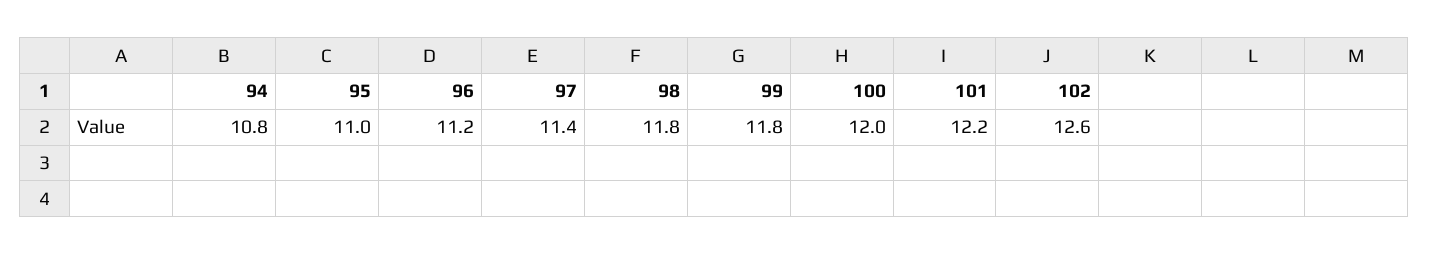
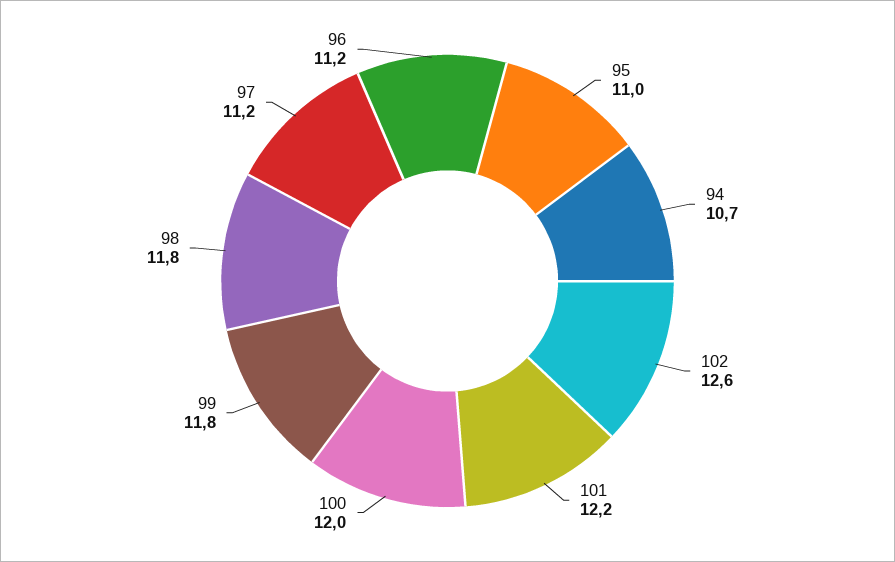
  {
-   "94": 10.8,
+   "94": 10.7,
    "95": 11,
    "96": 11.2,
-   "97": 11.4,
+   "97": 11.2,
    "98": 11.8,
    "99": 11.8,
    "100": 12,
    "101": 12.2,
    "102": 12.6
  }

